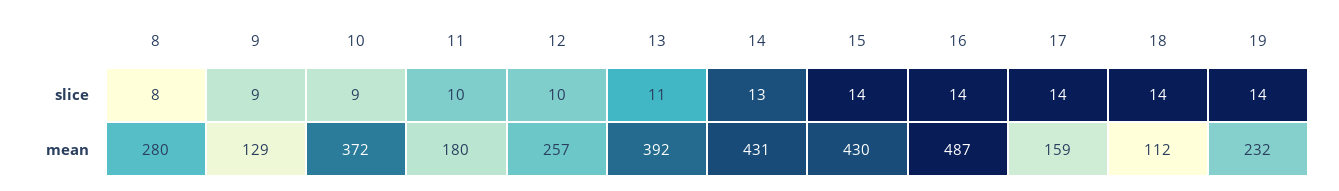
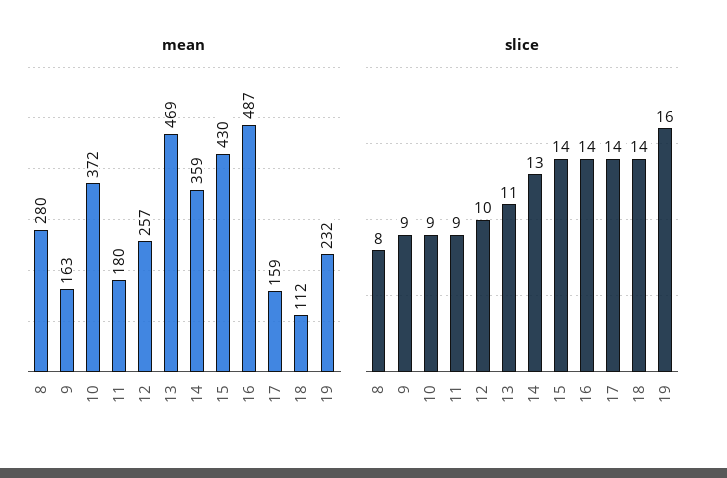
  {
    "slice": {
      "8": 8,
      "9": 9,
      "10": 9,
-     "11": 10,
+     "11": 9,
      "12": 10,
      "13": 11,
      "14": 13,
      "15": 14,
      "16": 14,
      "17": 14,
      "18": 14,
-     "19": 14
+     "19": 16
    },
    "mean": {
      "8": 280,
-     "9": 129,
+     "9": 163,
      "10": 372,
      "11": 180,
      "12": 257,
-     "13": 392,
+     "13": 469,
-     "14": 431,
+     "14": 359,
      "15": 430,
      "16": 487,
      "17": 159,
      "18": 112,
      "19": 232
    }
  }

